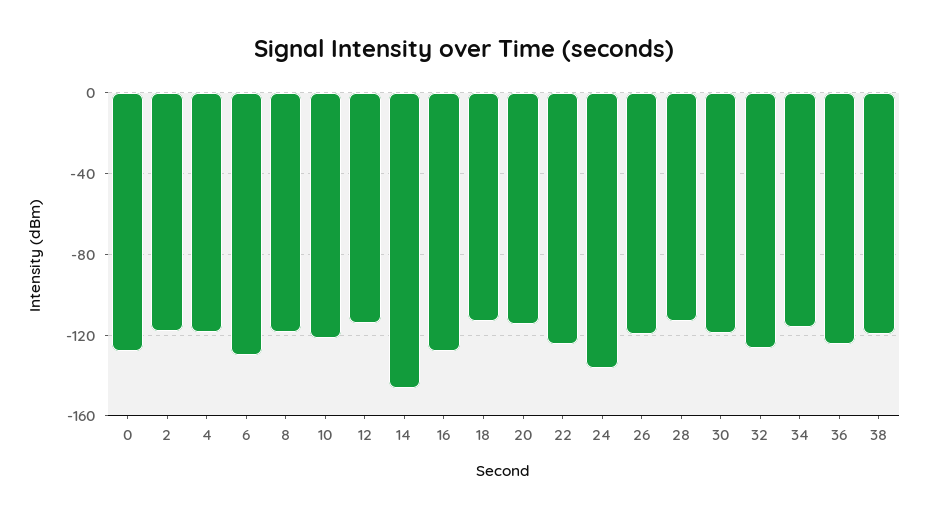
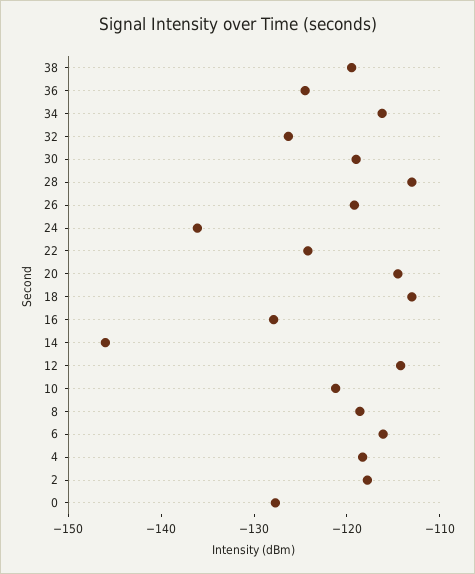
  {
    "0": -128,
    "2": -118,
    "4": -118,
-   "6": -130,
+   "6": -116,
    "8": -118,
    "10": -122,
    "12": -114,
    "14": -146,
    "16": -128,
    "18": -114,
    "20": -114,
    "22": -124,
    "24": -136,
    "26": -120,
    "28": -114,
    "30": -120,
    "32": -126,
    "34": -116,
    "36": -124,
    "38": -120
  }

